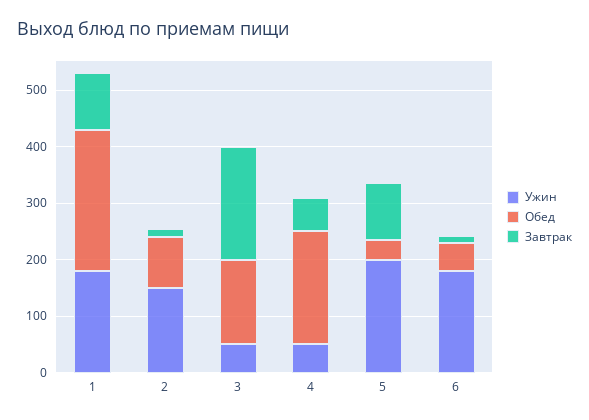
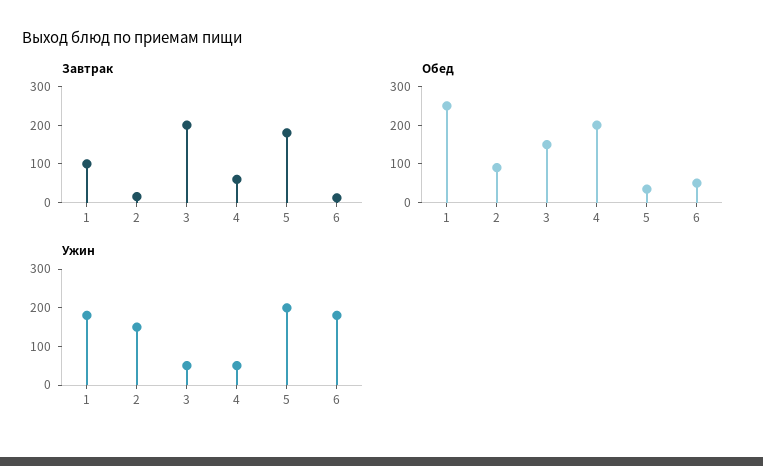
  {
    "Ужин": {
      "1": 180,
      "2": 160,
      "3": 60,
      "4": 60,
      "5": 200,
      "6": 180
    },
    "Обед": {
      "1": 260,
      "2": 100,
      "3": 160,
      "4": 200,
      "5": 40,
      "6": 60
    },
    "Завтрак": {
      "1": 100,
      "2": 20,
      "3": 200,
      "4": 60,
-     "5": 100,
+     "5": 175,
      "6": 20
    }
  }

